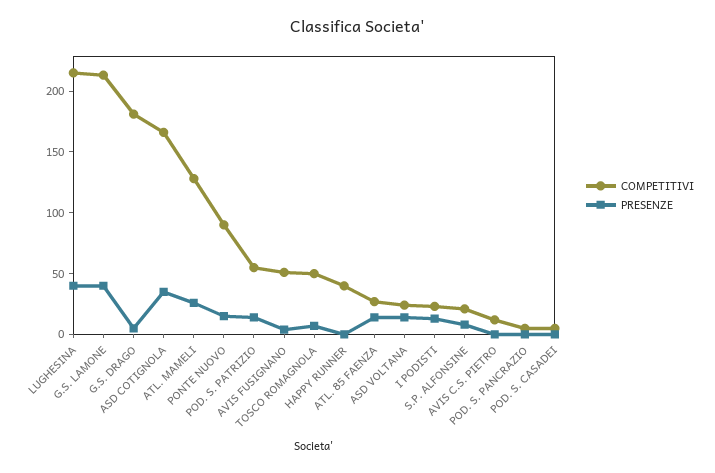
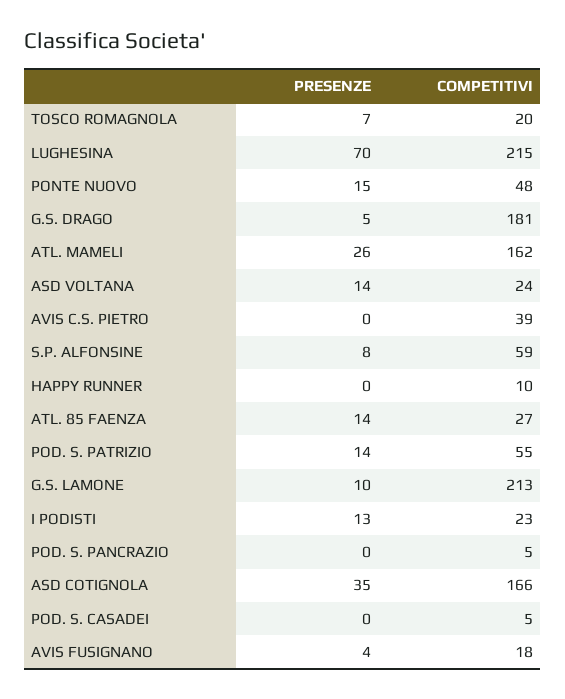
  {
    "COMPETITIVI": {
      "LUGHESINA": 215,
      "G.S. LAMONE": 213,
      "G.S. DRAGO": 181,
      "ASD COTIGNOLA": 166,
-     "ATL. MAMELI": 130,
+     "ATL. MAMELI": 162,
-     "PONTE NUOVO": 90,
+     "PONTE NUOVO": 48,
      "POD. S. PATRIZIO": 55,
-     "AVIS FUSIGNANO": 50,
+     "AVIS FUSIGNANO": 18,
-     "TOSCO ROMAGNOLA": 50,
+     "TOSCO ROMAGNOLA": 20,
-     "HAPPY RUNNER": 40,
+     "HAPPY RUNNER": 10,
      "ATL. 85 FAENZA": 27,
      "ASD VOLTANA": 24,
      "I PODISTI": 23,
-     "S.P. ALFONSINE": 20,
+     "S.P. ALFONSINE": 59,
-     "AVIS C.S. PIETRO": 10,
+     "AVIS C.S. PIETRO": 39,
      "POD. S. PANCRAZIO": 5,
      "POD. S. CASADEI": 5
    },
    "PRESENZE": {
-     "LUGHESINA": 40,
+     "LUGHESINA": 70,
-     "G.S. LAMONE": 40,
+     "G.S. LAMONE": 10,
      "G.S. DRAGO": 5,
      "ASD COTIGNOLA": 35,
      "ATL. MAMELI": 26,
      "PONTE NUOVO": 15,
      "POD. S. PATRIZIO": 14,
      "AVIS FUSIGNANO": 4,
      "TOSCO ROMAGNOLA": 7,
      "HAPPY RUNNER": 0,
      "ATL. 85 FAENZA": 14,
      "ASD VOLTANA": 14,
      "I PODISTI": 13,
      "S.P. ALFONSINE": 8,
      "AVIS C.S. PIETRO": 0,
      "POD. S. PANCRAZIO": 0,
      "POD. S. CASADEI": 0
    }
  }

